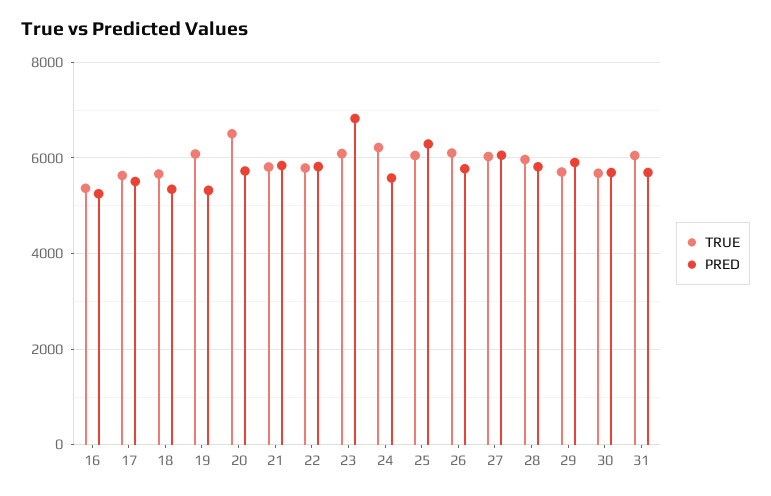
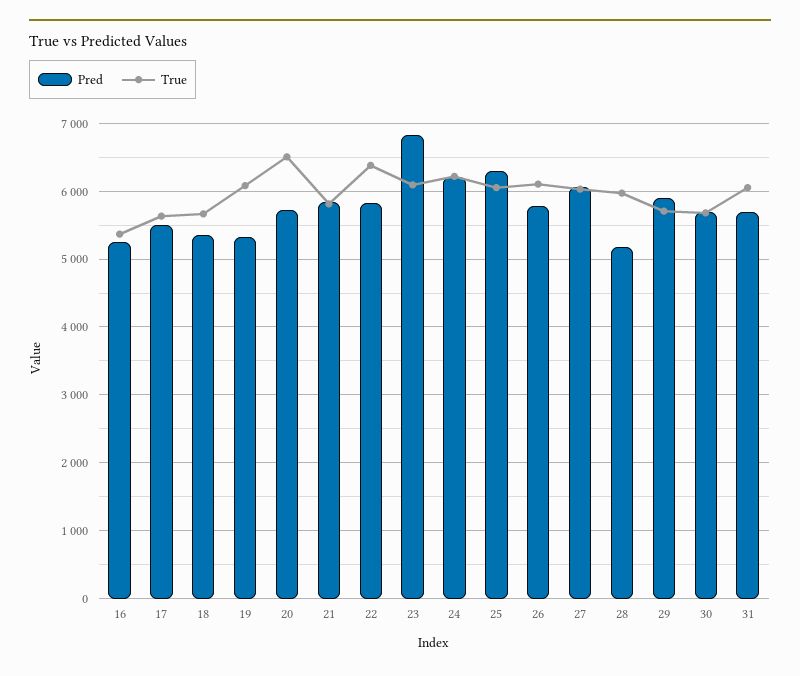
  {
    "TRUE": {
      "16": 5400,
      "17": 5600,
      "18": 5700,
      "19": 6100,
      "20": 6500,
      "21": 5800,
-     "22": 5800,
+     "22": 6400,
      "23": 6100,
      "24": 6200,
      "25": 6100,
      "26": 6100,
      "27": 6000,
      "28": 6000,
      "29": 5700,
      "30": 5700,
      "31": 6100
    },
    "PRED": {
      "16": 5300,
      "17": 5500,
      "18": 5300,
      "19": 5300,
      "20": 5700,
      "21": 5800,
      "22": 5800,
      "23": 6800,
-     "24": 5600,
+     "24": 6200,
      "25": 6300,
      "26": 5800,
      "27": 6100,
-     "28": 5800,
+     "28": 5200,
      "29": 5900,
      "30": 5700,
      "31": 5700
    }
  }

